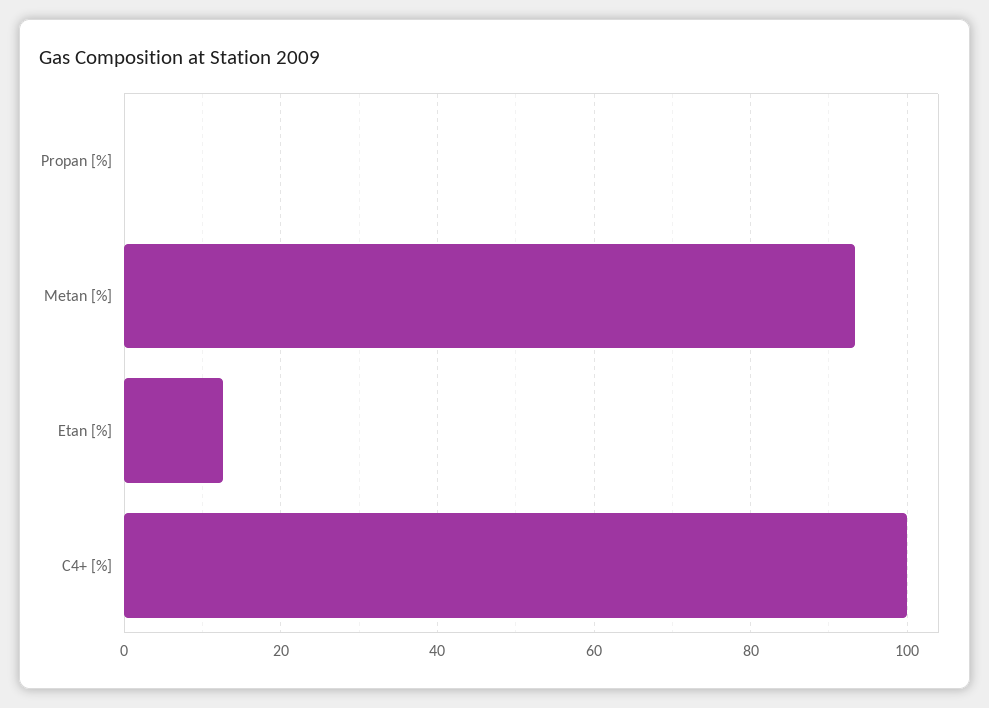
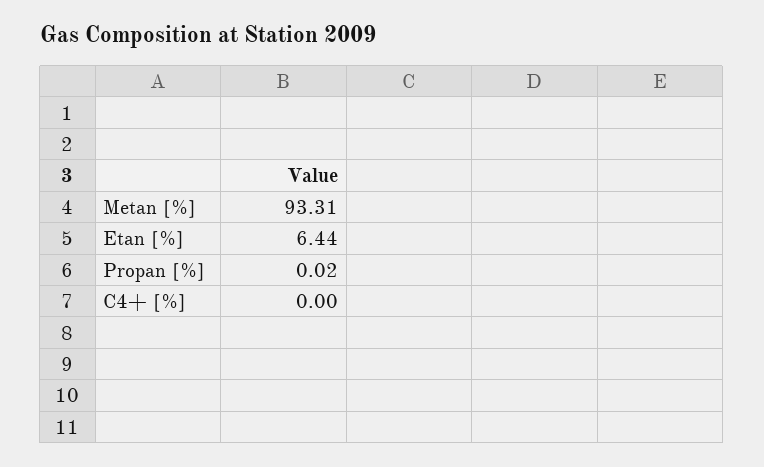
  {
    "Propan [%]": 0.02,
    "Metan [%]": 93.31,
-   "Etan [%]": 12,
+   "Etan [%]": 6.44,
-   "C4+ [%]": 100
+   "C4+ [%]": 0
  }

